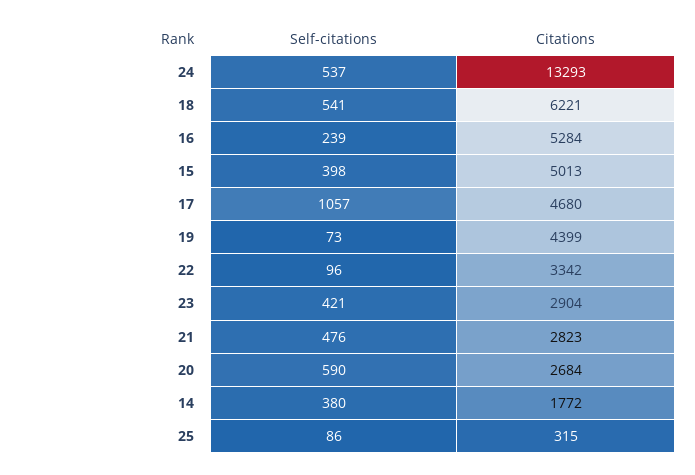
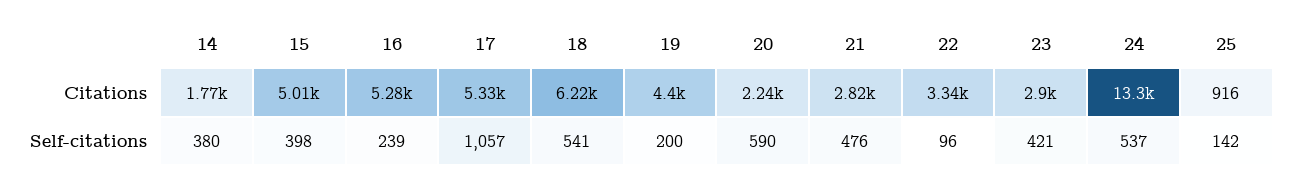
  {
    "Self-citations": {
      "24": 537,
      "18": 541,
      "16": 239,
      "15": 398,
      "17": 1057,
-     "19": 73,
+     "19": 200,
      "22": 96,
      "23": 421,
      "21": 476,
      "20": 590,
      "14": 380,
-     "25": 86
+     "25": 142
    },
    "Citations": {
      "24": 13293,
      "18": 6221,
      "16": 5284,
      "15": 5013,
-     "17": 4680,
+     "17": 5330,
      "19": 4399,
      "22": 3342,
      "23": 2904,
      "21": 2823,
-     "20": 2684,
+     "20": 2240,
      "14": 1772,
-     "25": 315
+     "25": 916
    }
  }

